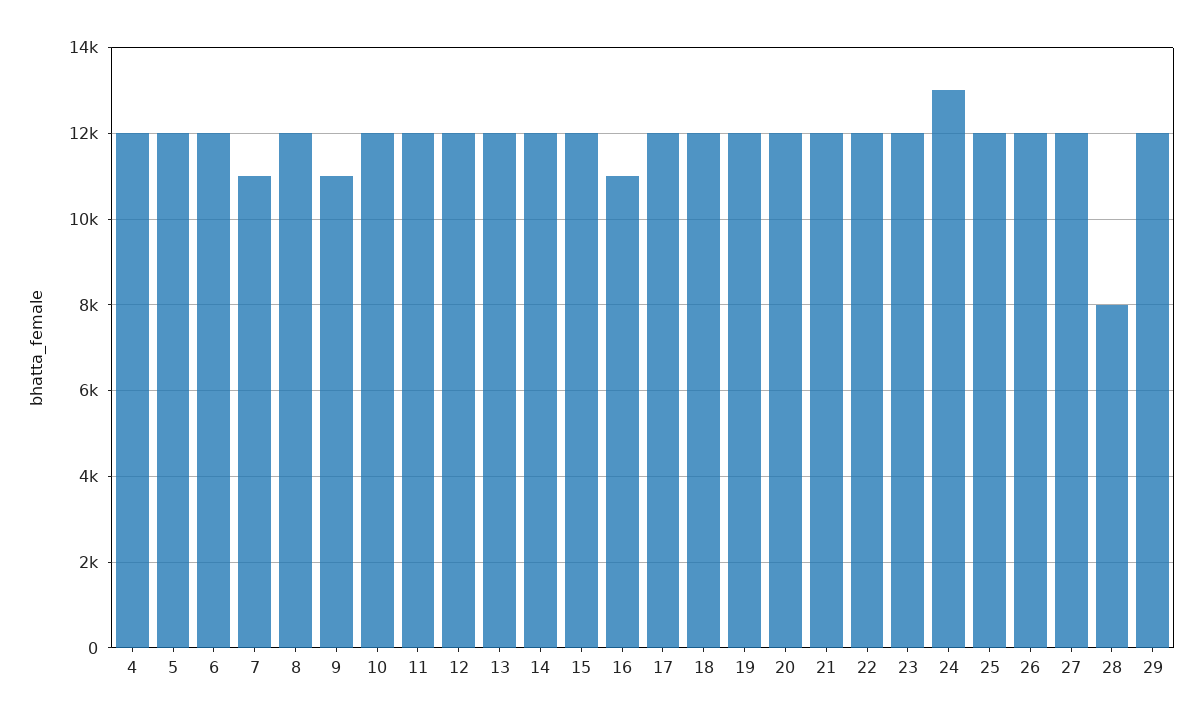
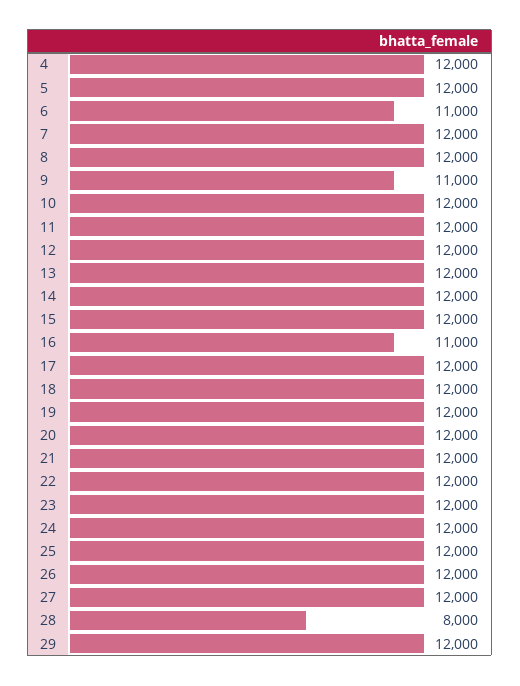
  {
    "4": 12000,
    "5": 12000,
-   "6": 12000,
+   "6": 11000,
-   "7": 11000,
+   "7": 12000,
    "8": 12000,
    "9": 11000,
    "10": 12000,
    "11": 12000,
    "12": 12000,
    "13": 12000,
    "14": 12000,
    "15": 12000,
    "16": 11000,
    "17": 12000,
    "18": 12000,
    "19": 12000,
    "20": 12000,
    "21": 12000,
    "22": 12000,
    "23": 12000,
-   "24": 13000,
+   "24": 12000,
    "25": 12000,
    "26": 12000,
    "27": 12000,
    "28": 8000,
    "29": 12000
  }

